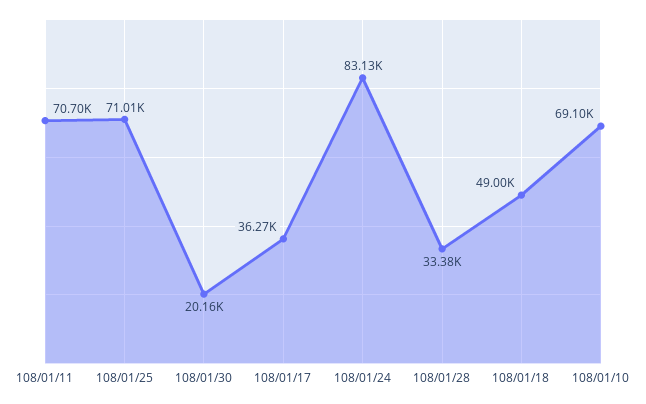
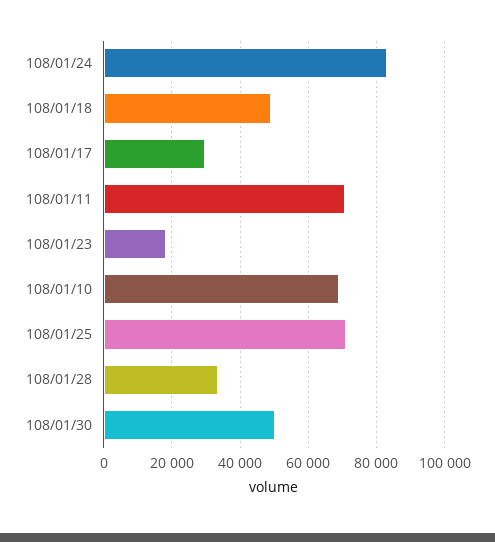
  {
    "108/01/11": 70700,
    "108/01/25": 71010,
-   "108/01/30": 20160,
+   "108/01/30": 50000,
-   "108/01/17": 36270,
+   "108/01/17": 30000,
    "108/01/24": 83130,
    "108/01/28": 33380,
    "108/01/18": 49000,
-   "108/01/10": 69100
+   "108/01/10": 69100,
+   "108/01/23": 18000
  }

